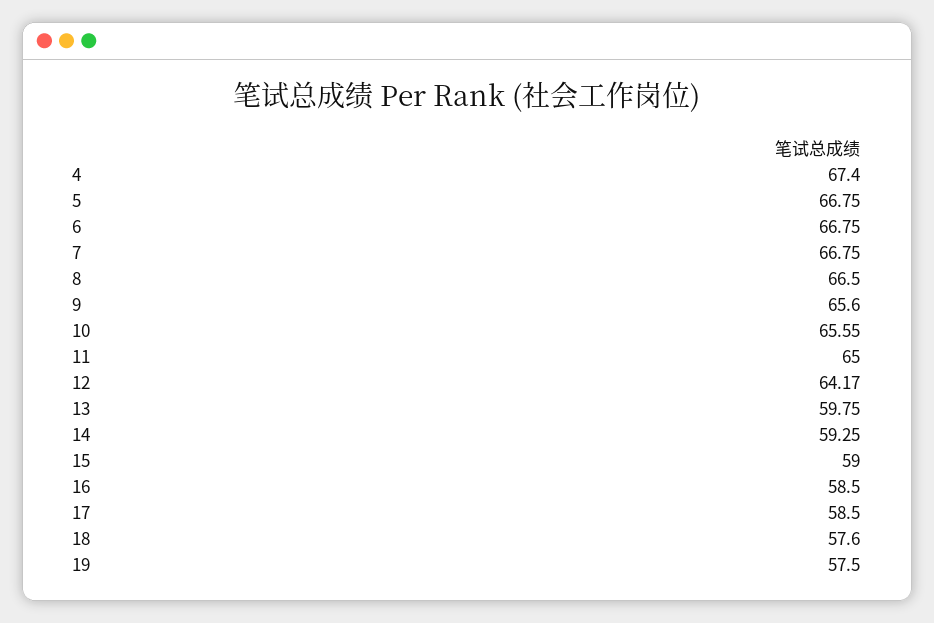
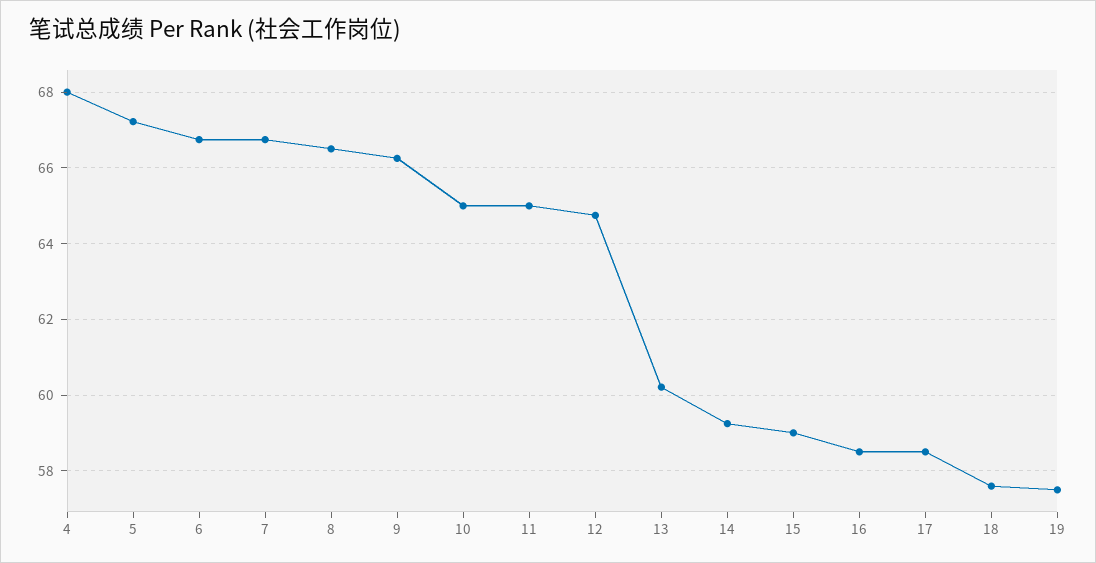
  {
-   "4": 67.4,
+   "4": 68,
-   "5": 66.75,
+   "5": 67.2,
    "6": 66.75,
    "7": 66.75,
    "8": 66.5,
-   "9": 65.6,
+   "9": 66.2,
-   "10": 65.55,
+   "10": 65,
    "11": 65,
-   "12": 64.17,
+   "12": 64.8,
-   "13": 59.75,
+   "13": 60.2,
    "14": 59.25,
    "15": 59,
    "16": 58.5,
    "17": 58.5,
    "18": 57.6,
    "19": 57.5
  }

